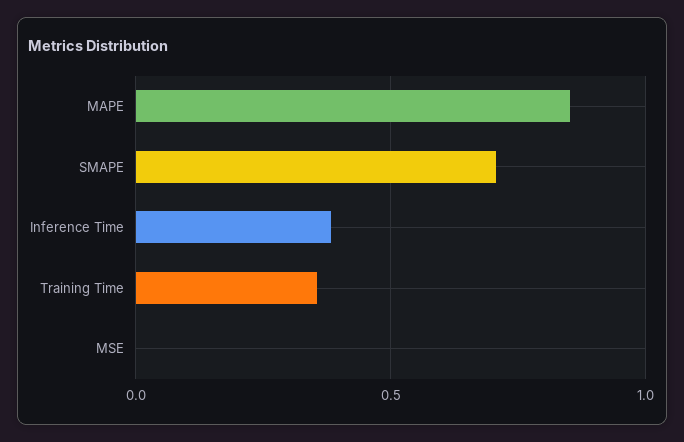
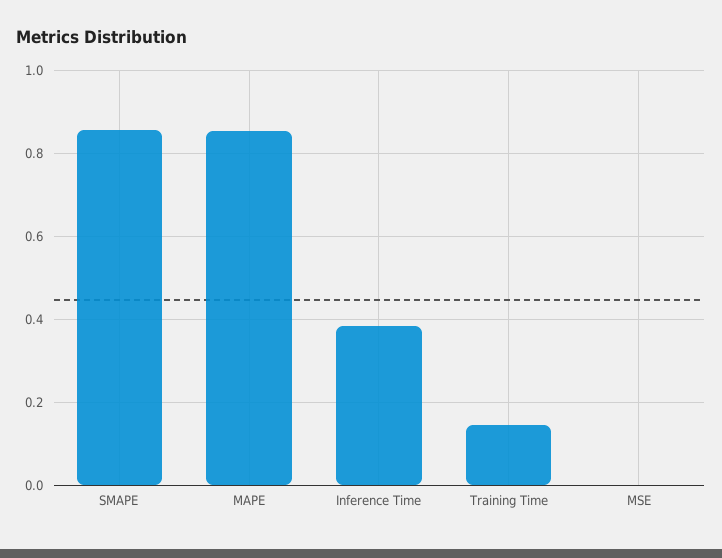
  {
    "MAPE": 0.86,
-   "SMAPE": 0.7,
+   "SMAPE": 0.86,
    "Inference Time": 0.38,
-   "Training Time": 0.35,
+   "Training Time": 0.14,
    "MSE": 0
  }

